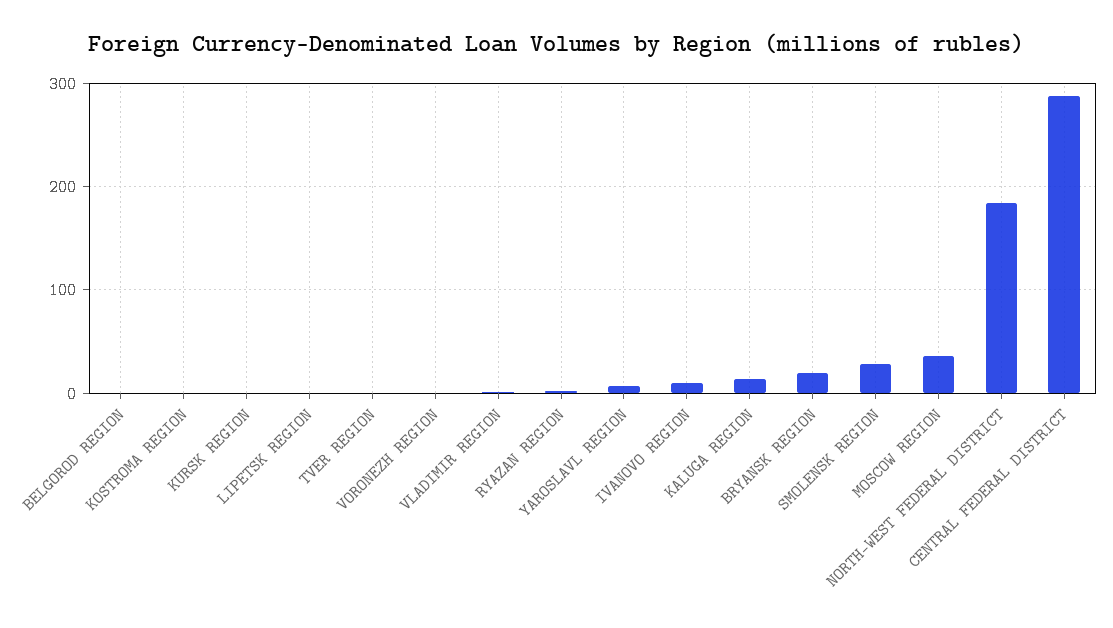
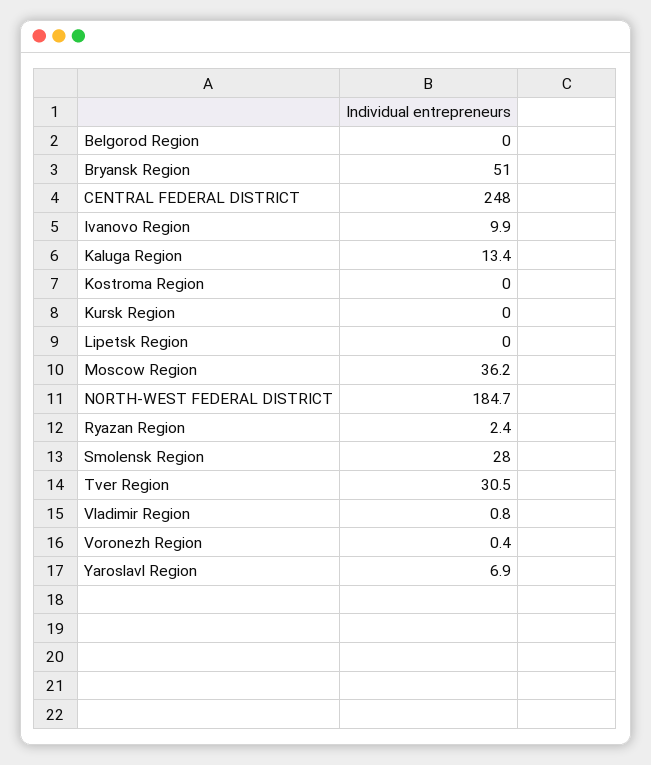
  {
    "BELGOROD REGION": 0,
    "KOSTROMA REGION": 0,
    "KURSK REGION": 0,
    "LIPETSK REGION": 0,
-   "TVER REGION": 0,
+   "TVER REGION": 30.5,
    "VORONEZH REGION": 0.4,
    "VLADIMIR REGION": 0.8,
    "RYAZAN REGION": 2.4,
    "YAROSLAVL REGION": 6.9,
    "IVANOVO REGION": 9.9,
    "KALUGA REGION": 13.4,
-   "BRYANSK REGION": 20,
+   "BRYANSK REGION": 51,
    "SMOLENSK REGION": 28,
    "MOSCOW REGION": 36.2,
    "NORTH-WEST FEDERAL DISTRICT": 184.7,
-   "CENTRAL FEDERAL DISTRICT": 290
+   "CENTRAL FEDERAL DISTRICT": 248
  }

